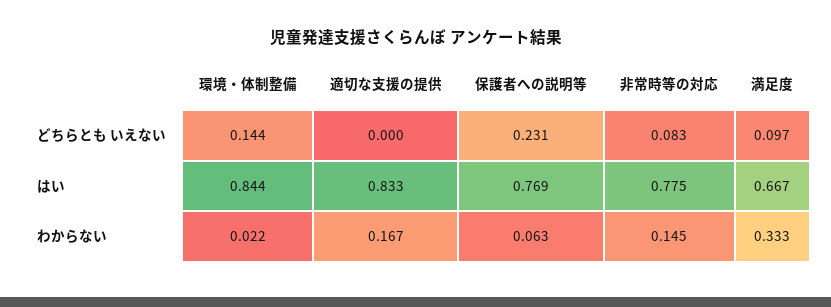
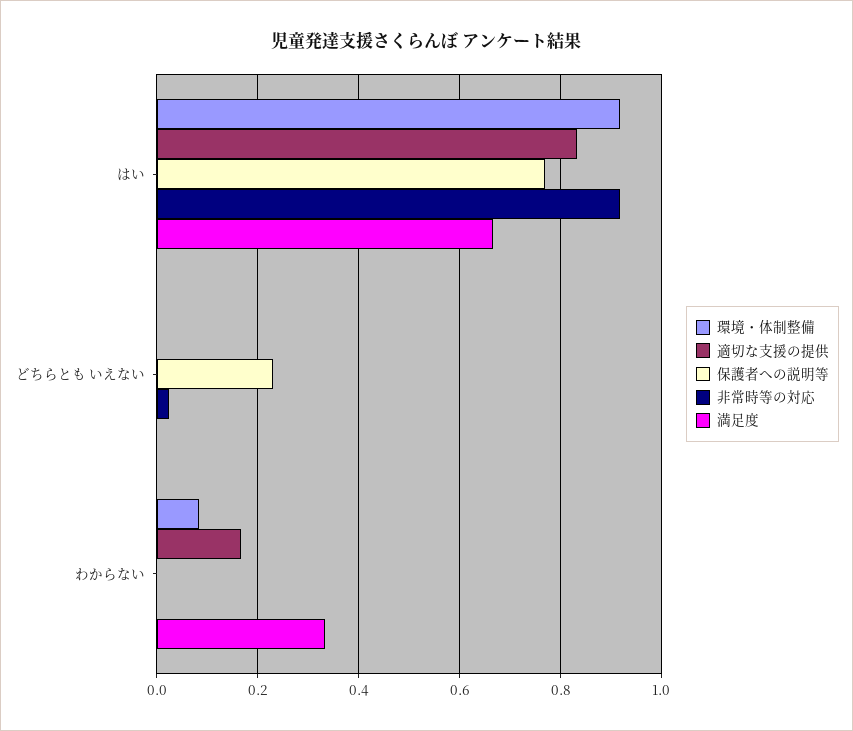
  {
    "環境・体制整備": {
-     "どちらとも いえない": 0.144,
+     "どちらとも いえない": 0,
-     "はい": 0.844,
+     "はい": 0.92,
-     "わからない": 0.022
+     "わからない": 0.08
    },
    "適切な支援の提供": {
      "どちらとも いえない": 0,
      "はい": 0.833,
      "わからない": 0.167
    },
    "保護者への説明等": {
      "どちらとも いえない": 0.231,
      "はい": 0.769,
-     "わからない": 0.063
+     "わからない": 0
    },
    "非常時等の対応": {
-     "どちらとも いえない": 0.083,
+     "どちらとも いえない": 0.02,
-     "はい": 0.775,
+     "はい": 0.92,
-     "わからない": 0.145
+     "わからない": 0
    },
    "満足度": {
-     "どちらとも いえない": 0.097,
+     "どちらとも いえない": 0,
      "はい": 0.667,
      "わからない": 0.333
    }
  }

